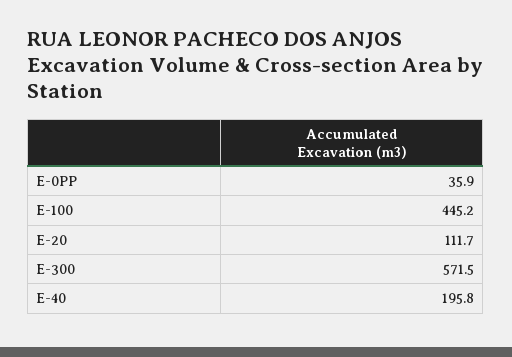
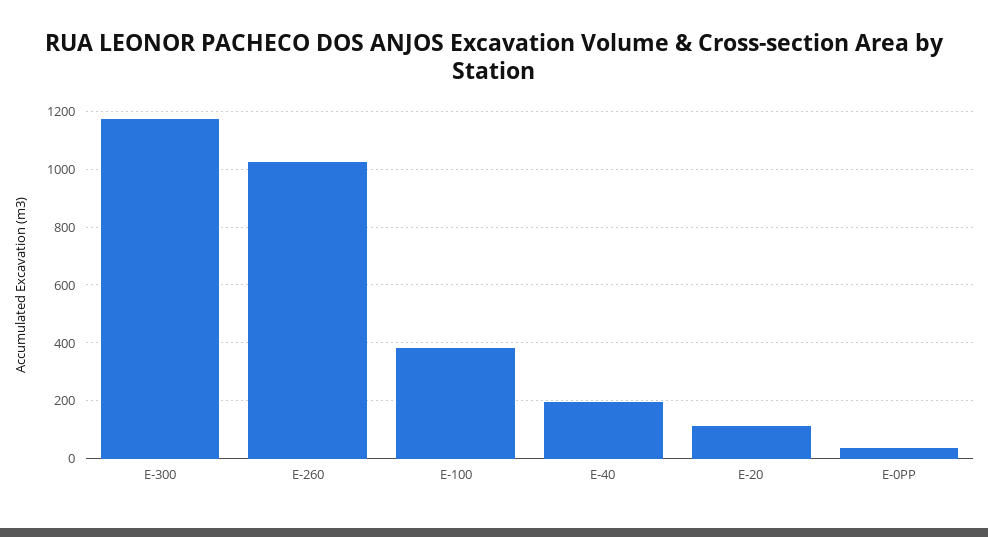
  {
    "E-0PP": 35.9,
-   "E-100": 445.2,
+   "E-100": 375,
    "E-20": 111.7,
-   "E-300": 571.5,
+   "E-300": 1175,
-   "E-40": 195.8
+   "E-40": 195.8,
+   "E-260": 1025
  }

